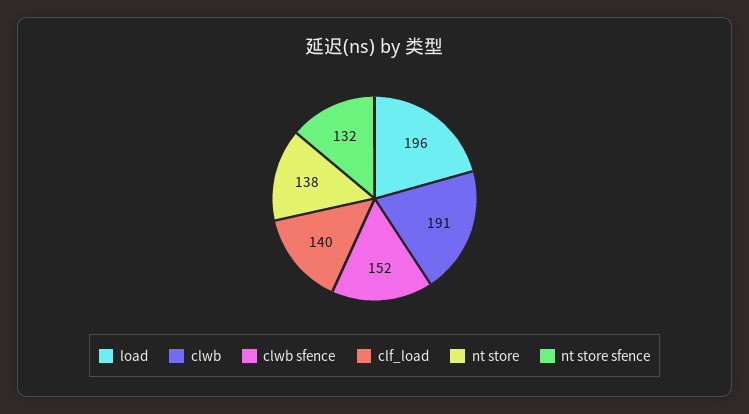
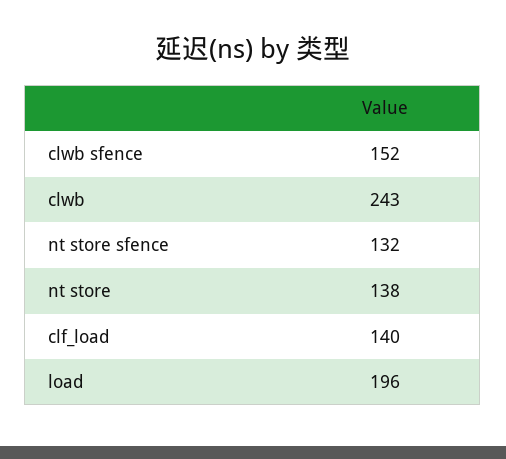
  {
    "load": 196,
-   "clwb": 191,
+   "clwb": 243,
    "clwb sfence": 152,
    "clf_load": 140,
    "nt store": 138,
    "nt store sfence": 132
  }

